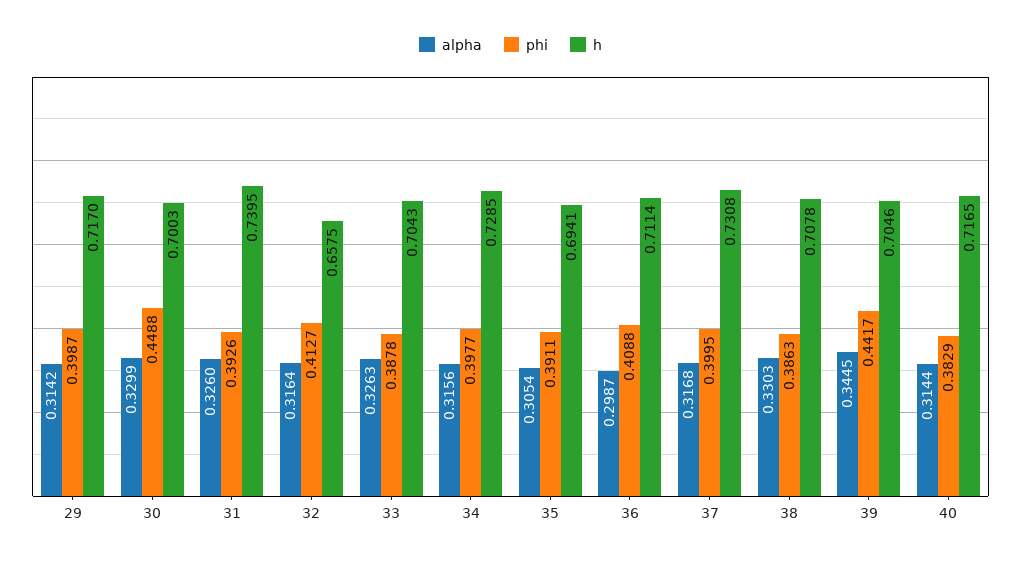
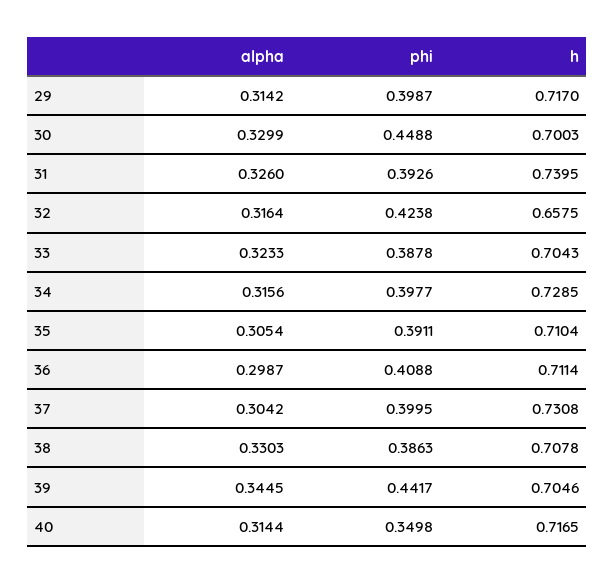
  {
    "alpha": {
      "29": 0.3142,
      "30": 0.3299,
      "31": 0.326,
      "32": 0.3164,
-     "33": 0.3263,
+     "33": 0.3233,
      "34": 0.3156,
      "35": 0.3054,
      "36": 0.2987,
-     "37": 0.3168,
+     "37": 0.3042,
      "38": 0.3303,
      "39": 0.3445,
      "40": 0.3144
    },
    "phi": {
      "29": 0.3987,
      "30": 0.4488,
      "31": 0.3926,
-     "32": 0.4127,
+     "32": 0.4238,
      "33": 0.3878,
      "34": 0.3977,
      "35": 0.3911,
      "36": 0.4088,
      "37": 0.3995,
      "38": 0.3863,
      "39": 0.4417,
-     "40": 0.3829
+     "40": 0.3498
    },
    "h": {
      "29": 0.717,
      "30": 0.7003,
      "31": 0.7395,
      "32": 0.6575,
      "33": 0.7043,
      "34": 0.7285,
-     "35": 0.6941,
+     "35": 0.7104,
      "36": 0.7114,
      "37": 0.7308,
      "38": 0.7078,
      "39": 0.7046,
      "40": 0.7165
    }
  }

